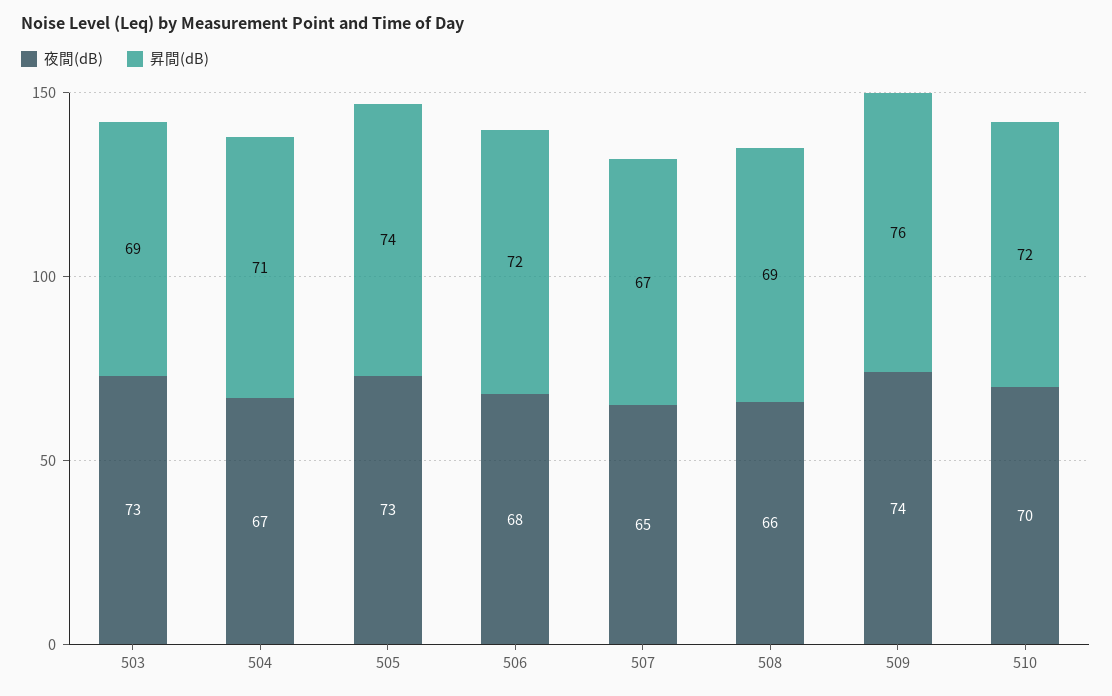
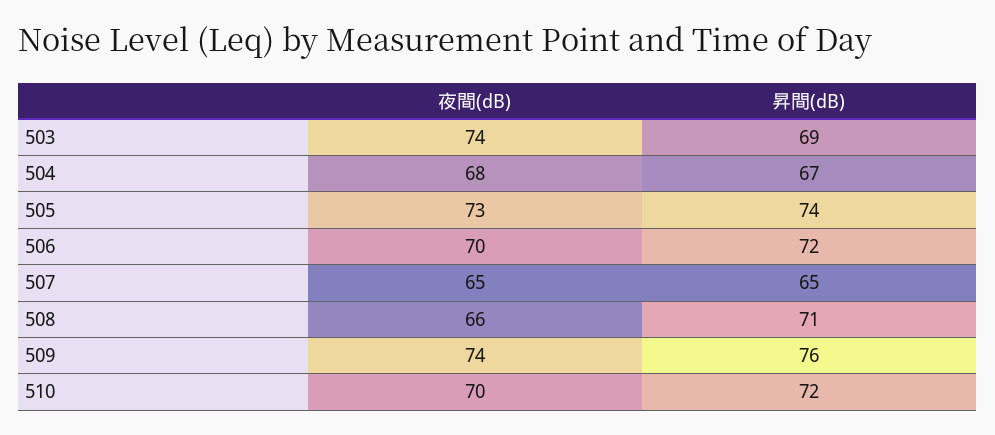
  {
    "夜間(dB)": {
-     "503": 73,
+     "503": 74,
-     "504": 67,
+     "504": 68,
      "505": 73,
-     "506": 68,
+     "506": 70,
      "507": 65,
      "508": 66,
      "509": 74,
      "510": 70
    },
    "昇間(dB)": {
      "503": 69,
-     "504": 71,
+     "504": 67,
      "505": 74,
      "506": 72,
-     "507": 67,
+     "507": 65,
-     "508": 69,
+     "508": 71,
      "509": 76,
      "510": 72
    }
  }

